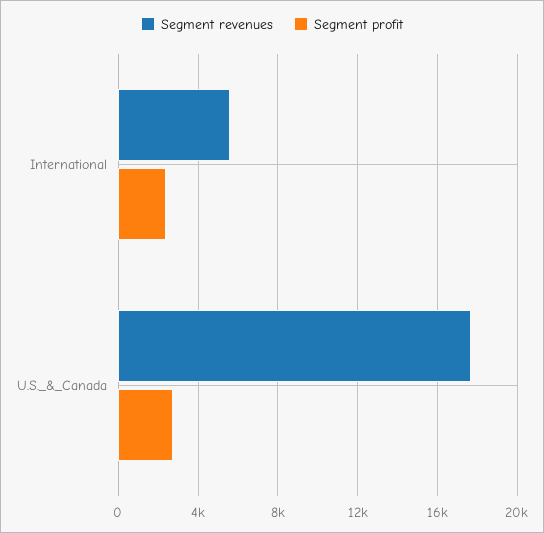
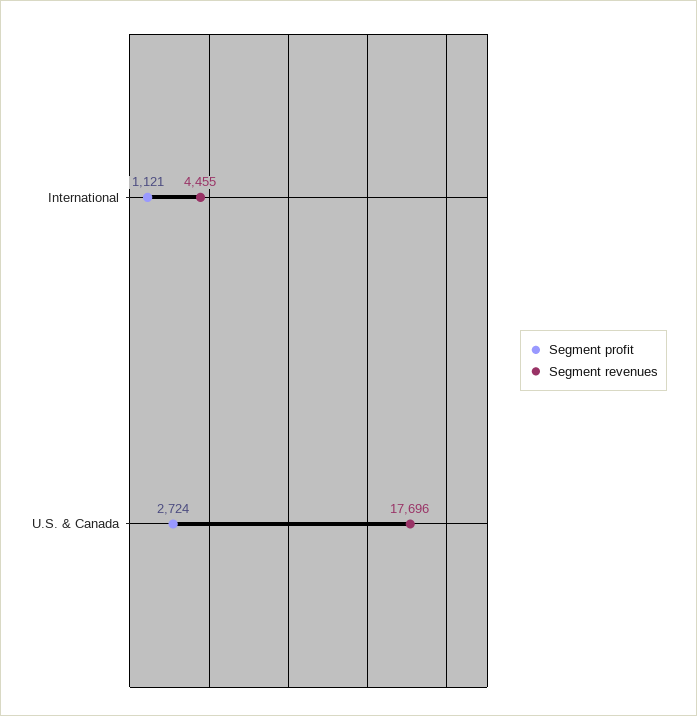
  {
    "Segment revenues": {
-     "International": 5500,
+     "International": 4455,
      "U.S._&_Canada": 17696
    },
    "Segment profit": {
-     "International": 2500,
+     "International": 1121,
      "U.S._&_Canada": 2724
    }
  }

